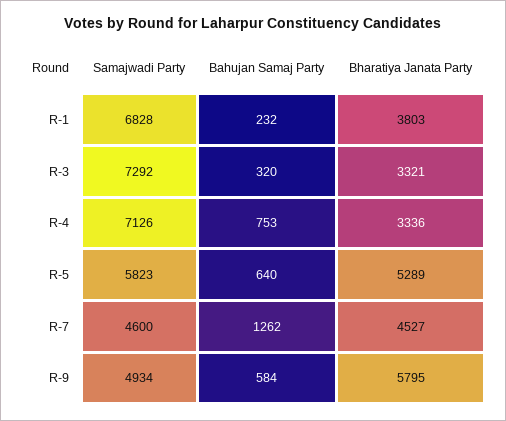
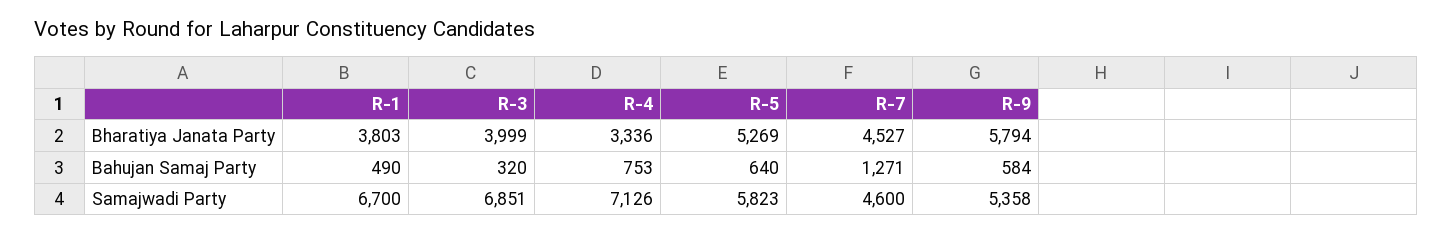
  {
    "Samajwadi Party": {
-     "R-1": 6828,
+     "R-1": 6700,
-     "R-3": 7292,
+     "R-3": 6851,
      "R-4": 7126,
      "R-5": 5823,
      "R-7": 4600,
-     "R-9": 4934
+     "R-9": 5358
    },
    "Bahujan Samaj Party": {
-     "R-1": 232,
+     "R-1": 490,
      "R-3": 320,
      "R-4": 753,
      "R-5": 640,
-     "R-7": 1262,
+     "R-7": 1271,
      "R-9": 584
    },
    "Bharatiya Janata Party": {
      "R-1": 3803,
-     "R-3": 3321,
+     "R-3": 3999,
      "R-4": 3336,
-     "R-5": 5289,
+     "R-5": 5269,
      "R-7": 4527,
-     "R-9": 5795
+     "R-9": 5794
    }
  }

